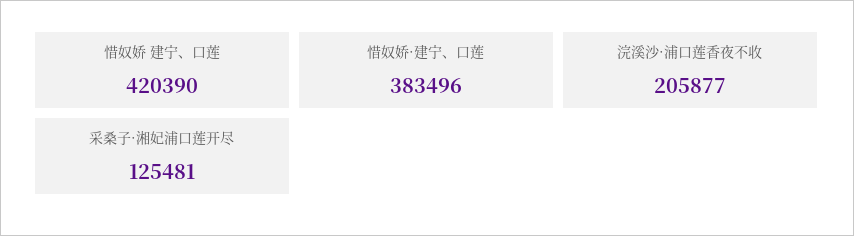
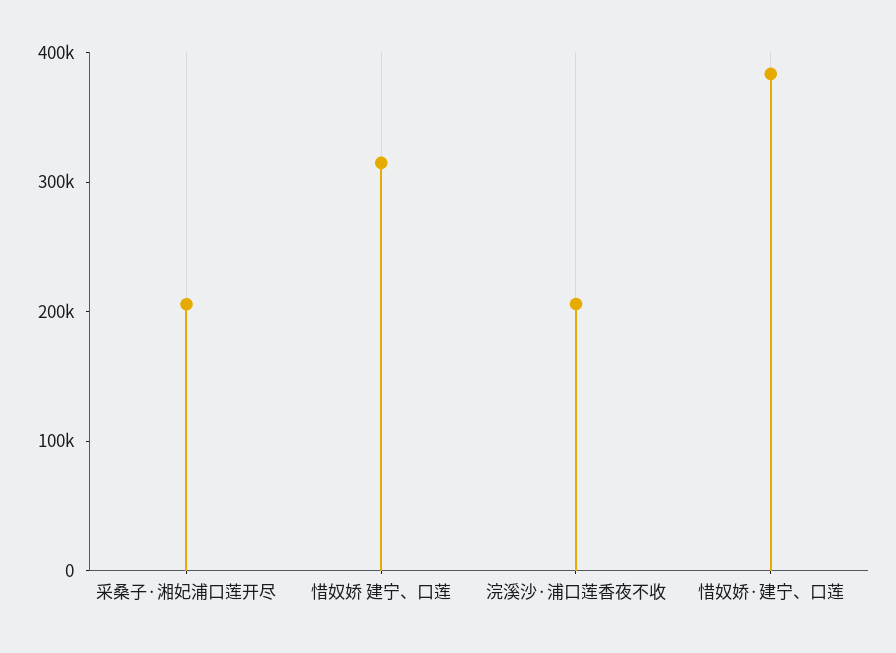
  {
-   "惜奴娇 建宁、口莲": 420390,
+   "惜奴娇 建宁、口莲": 320000,
    "惜奴娇·建宁、口莲": 383496,
    "浣溪沙·浦口莲香夜不收": 205877,
-   "采桑子·湘妃浦口莲开尽": 125481
+   "采桑子·湘妃浦口莲开尽": 200000
  }

